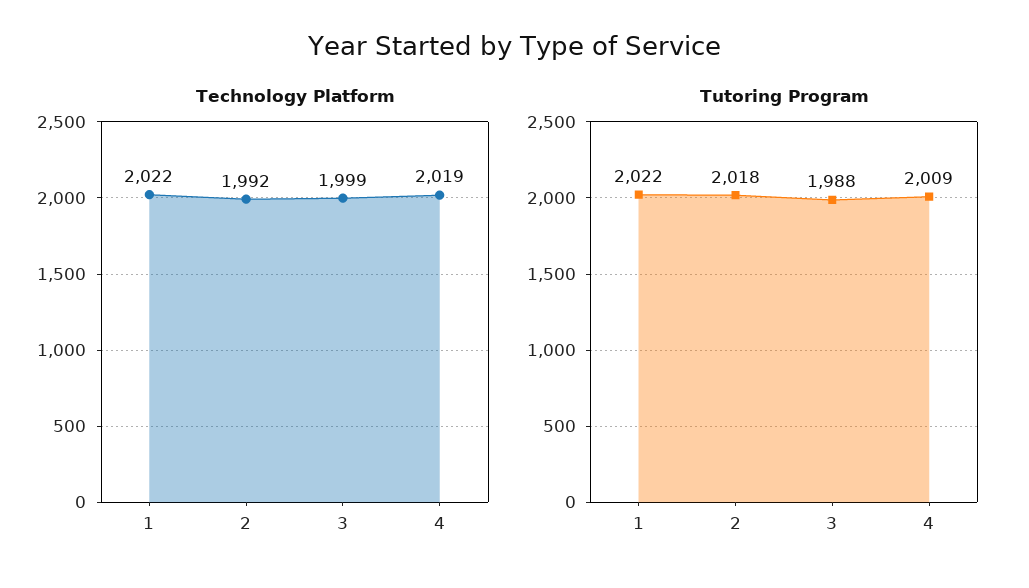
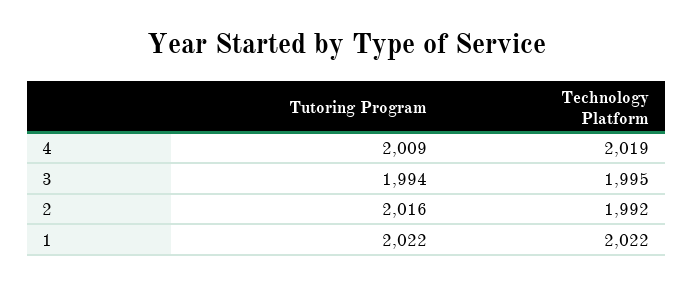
  {
    "Technology Platform": {
      "1": 2022,
      "2": 1992,
-     "3": 1999,
+     "3": 1995,
      "4": 2019
    },
    "Tutoring Program": {
      "1": 2022,
-     "2": 2018,
+     "2": 2016,
-     "3": 1988,
+     "3": 1994,
      "4": 2009
    }
  }

